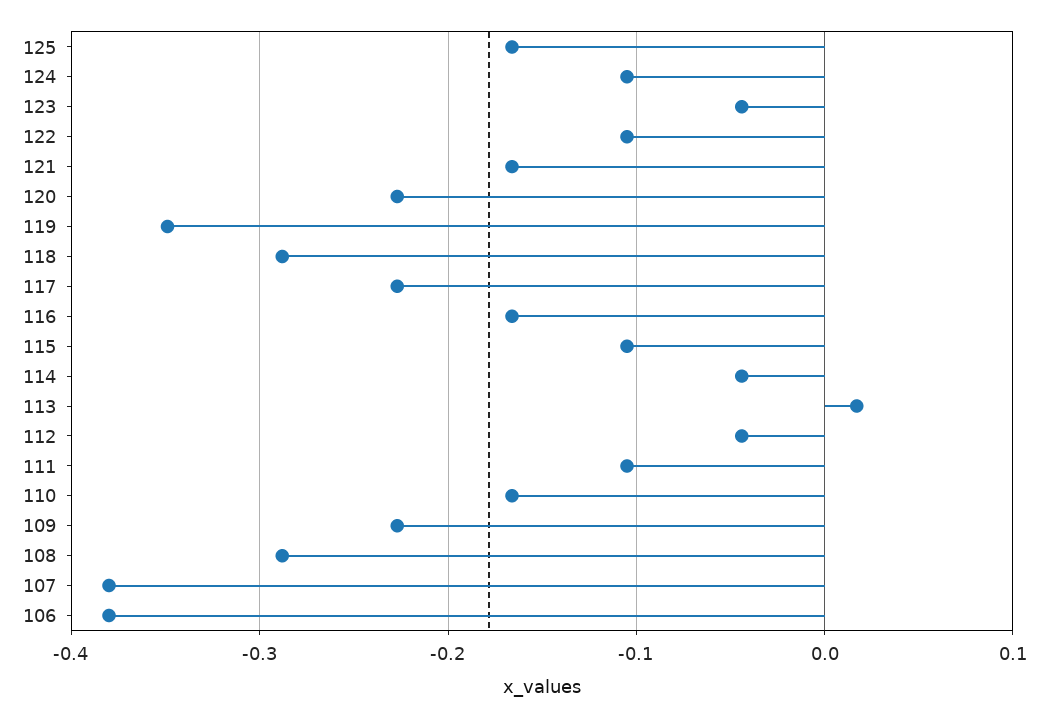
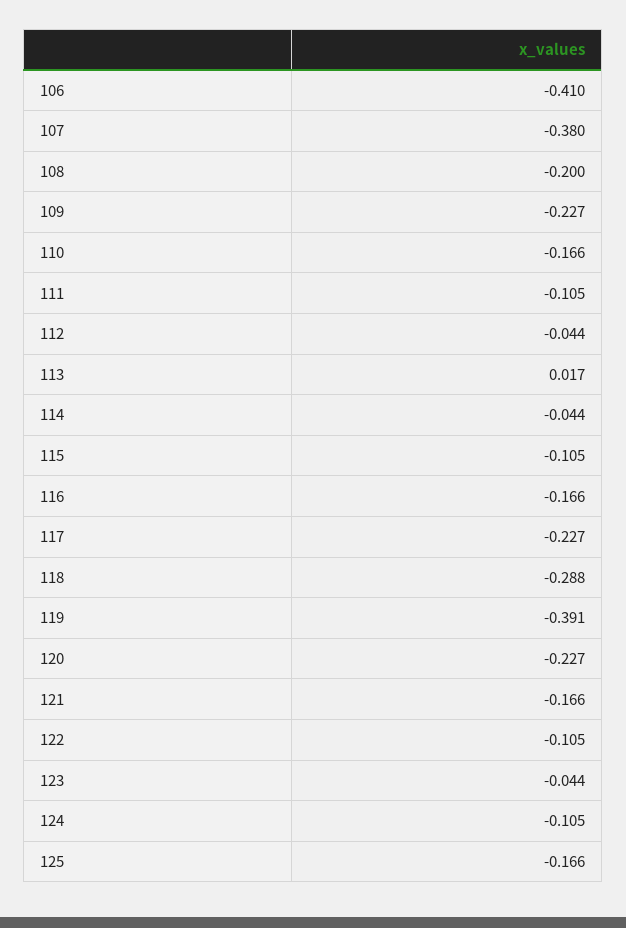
  {
    "125": -0.166,
    "124": -0.105,
    "123": -0.044,
    "122": -0.105,
    "121": -0.166,
    "120": -0.227,
-   "119": -0.35,
+   "119": -0.391,
    "118": -0.288,
    "117": -0.227,
    "116": -0.166,
    "115": -0.105,
    "114": -0.044,
    "113": 0.017,
    "112": -0.044,
    "111": -0.105,
    "110": -0.166,
    "109": -0.227,
-   "108": -0.29,
+   "108": -0.2,
    "107": -0.38,
-   "106": -0.38
+   "106": -0.41
  }

